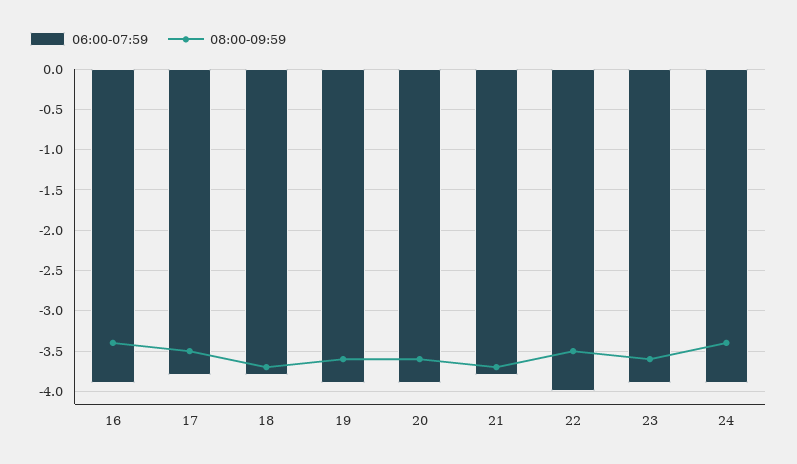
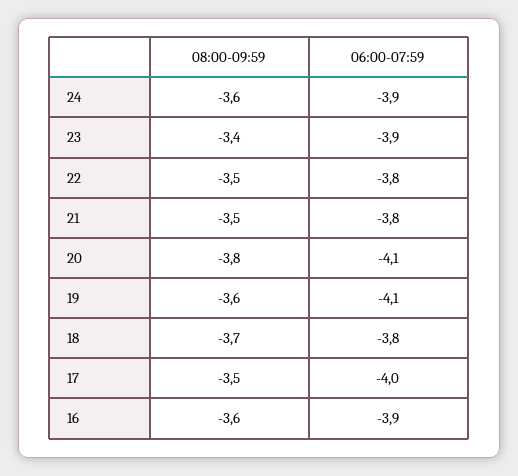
  {
    "06:00-07:59": {
      "16": -3.9,
-     "17": -3.8,
+     "17": -4,
      "18": -3.8,
-     "19": -3.9,
+     "19": -4.1,
-     "20": -3.9,
+     "20": -4.1,
      "21": -3.8,
-     "22": -4,
+     "22": -3.8,
      "23": -3.9,
      "24": -3.9
    },
    "08:00-09:59": {
-     "16": -3.4,
+     "16": -3.6,
      "17": -3.5,
      "18": -3.7,
      "19": -3.6,
-     "20": -3.6,
+     "20": -3.8,
-     "21": -3.7,
+     "21": -3.5,
      "22": -3.5,
-     "23": -3.6,
+     "23": -3.4,
-     "24": -3.4
+     "24": -3.6
    }
  }

